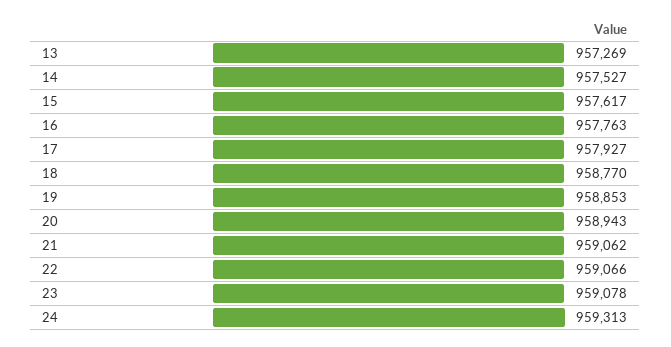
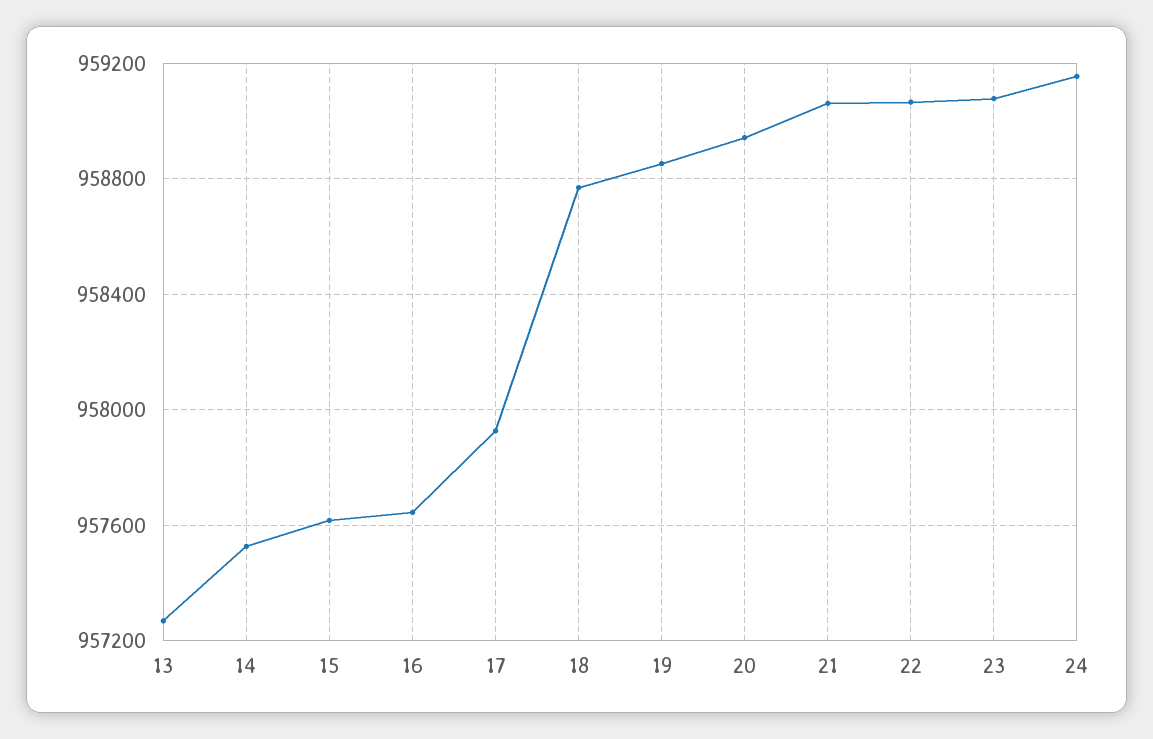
  {
    "13": 957269,
    "14": 957527,
    "15": 957617,
-   "16": 957763,
+   "16": 957650,
    "17": 957927,
    "18": 958770,
    "19": 958853,
    "20": 958943,
    "21": 959062,
    "22": 959066,
    "23": 959078,
-   "24": 959313
+   "24": 959150
  }

